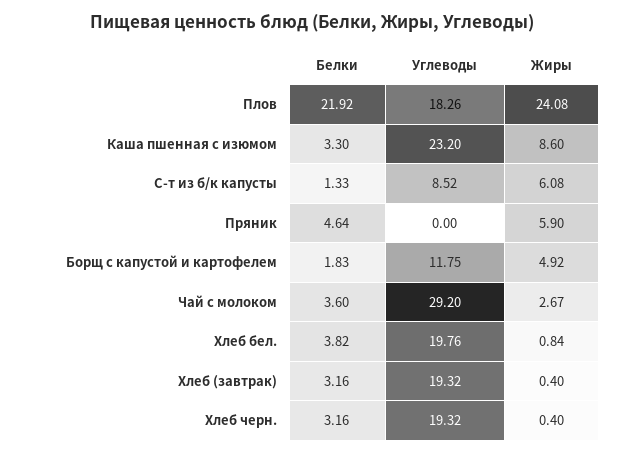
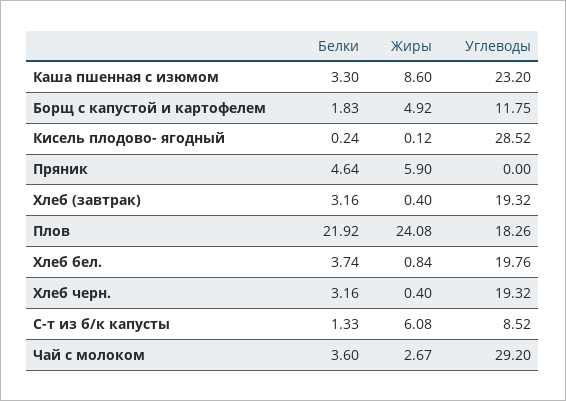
  {
    "Белки": {
      "Плов": 21.92,
      "Каша пшенная с изюмом": 3.3,
      "С-т из б/к капусты": 1.33,
      "Пряник": 4.64,
      "Борщ с капустой и картофелем": 1.83,
      "Чай с молоком": 3.6,
-     "Хлеб бел.": 3.82,
+     "Хлеб бел.": 3.74,
      "Хлеб (завтрак)": 3.16,
-     "Хлеб черн.": 3.16
+     "Хлеб черн.": 3.16,
+     "Кисель плодово- ягодный": 0.24
    },
    "Углеводы": {
      "Плов": 18.26,
      "Каша пшенная с изюмом": 23.2,
      "С-т из б/к капусты": 8.52,
      "Пряник": 0,
      "Борщ с капустой и картофелем": 11.75,
      "Чай с молоком": 29.2,
      "Хлеб бел.": 19.76,
      "Хлеб (завтрак)": 19.32,
-     "Хлеб черн.": 19.32
+     "Хлеб черн.": 19.32,
+     "Кисель плодово- ягодный": 28.52
    },
    "Жиры": {
      "Плов": 24.08,
      "Каша пшенная с изюмом": 8.6,
      "С-т из б/к капусты": 6.08,
      "Пряник": 5.9,
      "Борщ с капустой и картофелем": 4.92,
      "Чай с молоком": 2.67,
      "Хлеб бел.": 0.84,
      "Хлеб (завтрак)": 0.4,
-     "Хлеб черн.": 0.4
+     "Хлеб черн.": 0.4,
+     "Кисель плодово- ягодный": 0.12
    }
  }

